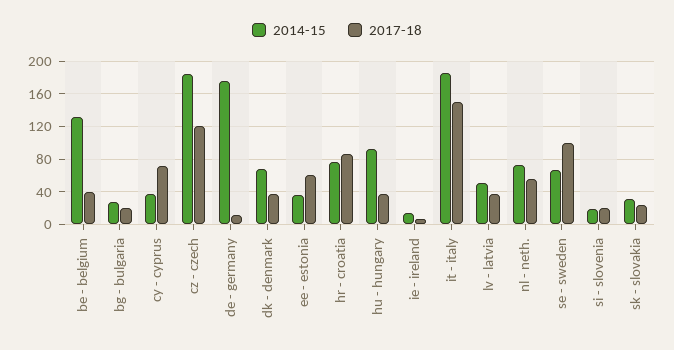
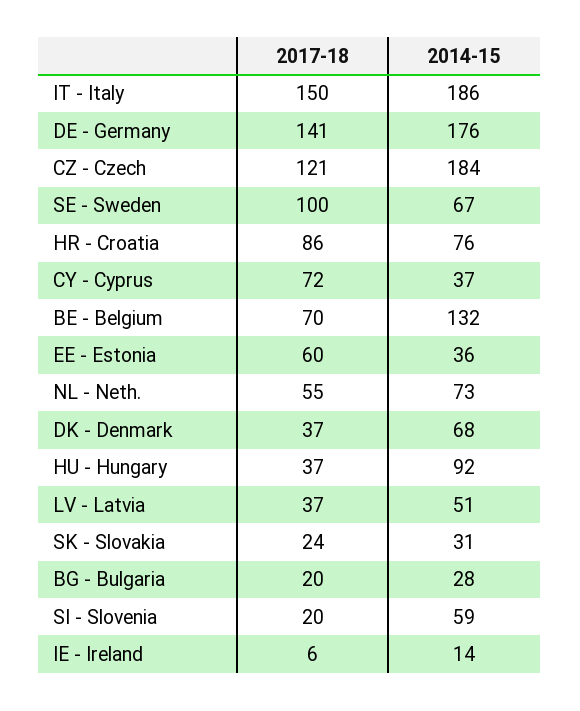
  {
    "2014-15": {
      "be - belgium": 132,
      "bg - bulgaria": 28,
      "cy - cyprus": 37,
      "cz - czech": 184,
      "de - germany": 176,
      "dk - denmark": 68,
      "ee - estonia": 36,
      "hr - croatia": 76,
      "hu - hungary": 92,
      "ie - ireland": 14,
      "it - italy": 186,
      "lv - latvia": 51,
      "nl - neth.": 73,
      "se - sweden": 67,
-     "si - slovenia": 20,
+     "si - slovenia": 59,
      "sk - slovakia": 31
    },
    "2017-18": {
-     "be - belgium": 40,
+     "be - belgium": 70,
      "bg - bulgaria": 20,
      "cy - cyprus": 72,
      "cz - czech": 121,
-     "de - germany": 10,
+     "de - germany": 141,
      "dk - denmark": 37,
      "ee - estonia": 60,
      "hr - croatia": 86,
      "hu - hungary": 37,
      "ie - ireland": 6,
      "it - italy": 150,
      "lv - latvia": 37,
      "nl - neth.": 55,
      "se - sweden": 100,
      "si - slovenia": 20,
      "sk - slovakia": 24
    }
  }

